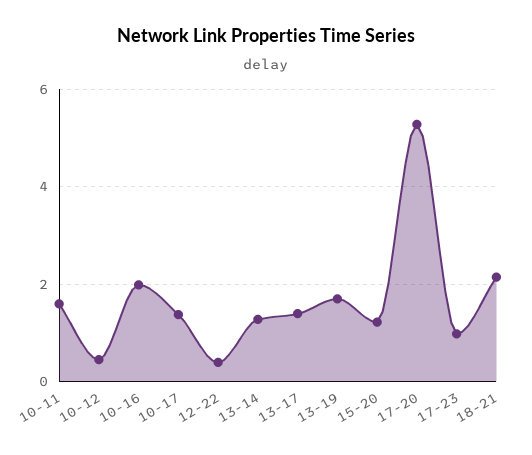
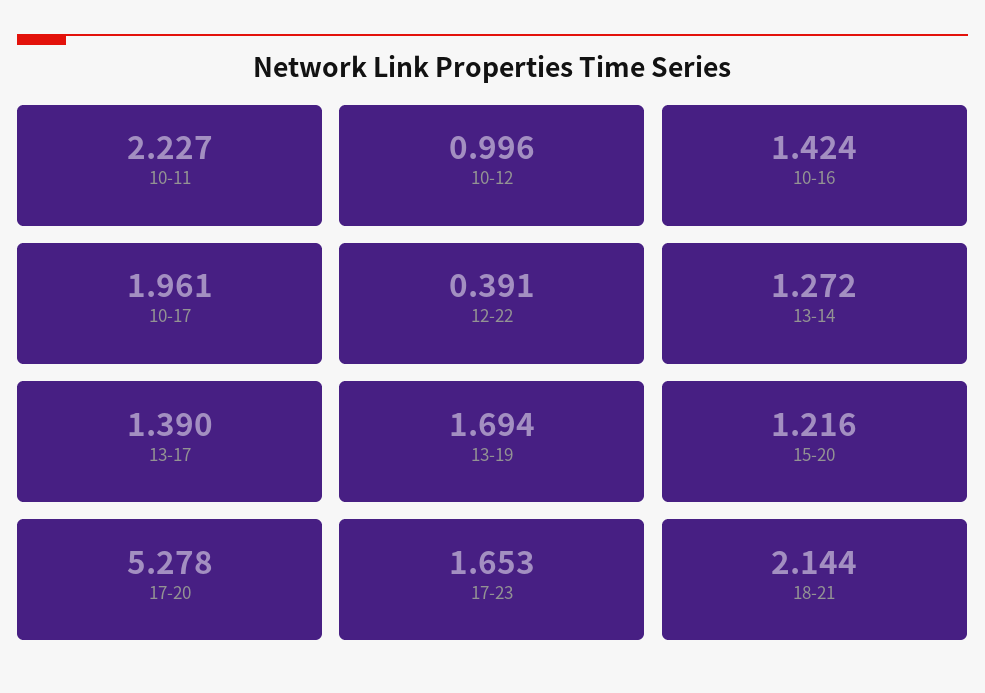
  {
-   "10-11": 1.6,
+   "10-11": 2.227,
-   "10-12": 0.4,
+   "10-12": 0.996,
-   "10-16": 2,
+   "10-16": 1.424,
-   "10-17": 1.4,
+   "10-17": 1.961,
    "12-22": 0.391,
    "13-14": 1.272,
    "13-17": 1.39,
    "13-19": 1.694,
    "15-20": 1.216,
    "17-20": 5.278,
-   "17-23": 1,
+   "17-23": 1.653,
    "18-21": 2.144
  }

